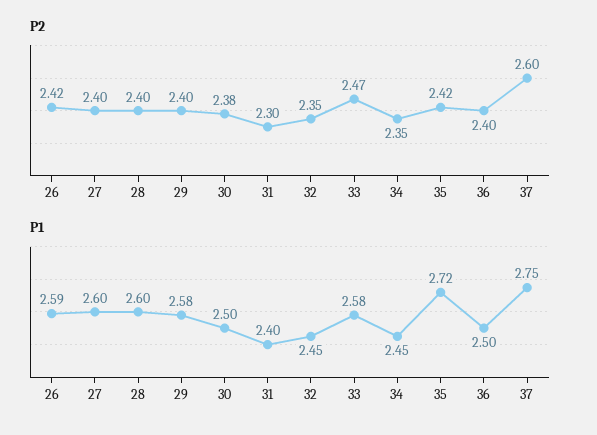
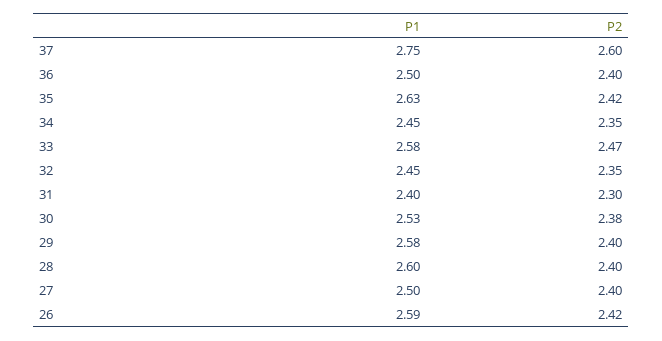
  {
    "P2": {
      "26": 2.42,
      "27": 2.4,
      "28": 2.4,
      "29": 2.4,
      "30": 2.38,
      "31": 2.3,
      "32": 2.35,
      "33": 2.47,
      "34": 2.35,
      "35": 2.42,
      "36": 2.4,
      "37": 2.6
    },
    "P1": {
      "26": 2.59,
-     "27": 2.6,
+     "27": 2.5,
      "28": 2.6,
      "29": 2.58,
-     "30": 2.5,
+     "30": 2.53,
      "31": 2.4,
      "32": 2.45,
      "33": 2.58,
      "34": 2.45,
-     "35": 2.72,
+     "35": 2.63,
      "36": 2.5,
      "37": 2.75
    }
  }

